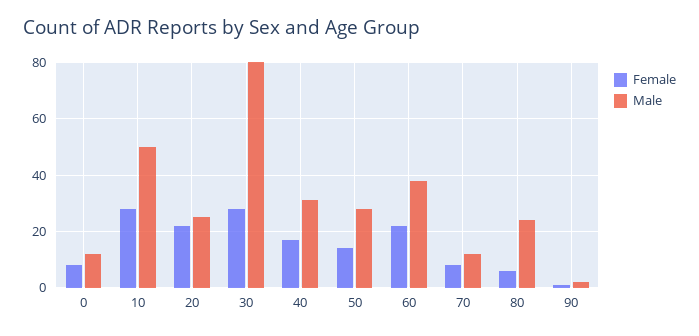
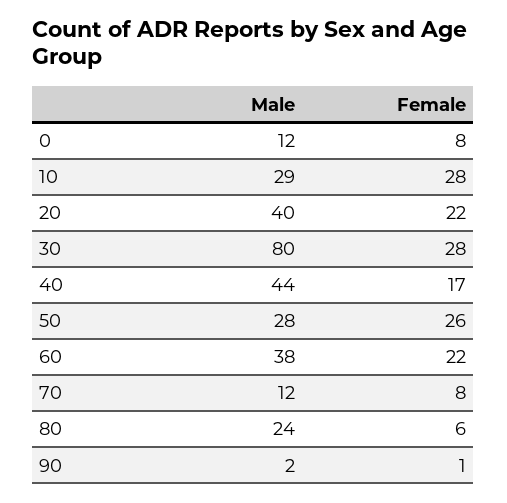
  {
    "Female": {
      "0": 8,
      "10": 28,
      "20": 22,
      "30": 28,
      "40": 17,
-     "50": 15,
+     "50": 26,
      "60": 22,
      "70": 8,
      "80": 6,
      "90": 1
    },
    "Male": {
      "0": 12,
-     "10": 50,
+     "10": 29,
-     "20": 25,
+     "20": 40,
      "30": 80,
-     "40": 30,
+     "40": 44,
      "50": 28,
      "60": 38,
      "70": 12,
      "80": 24,
      "90": 2
    }
  }

